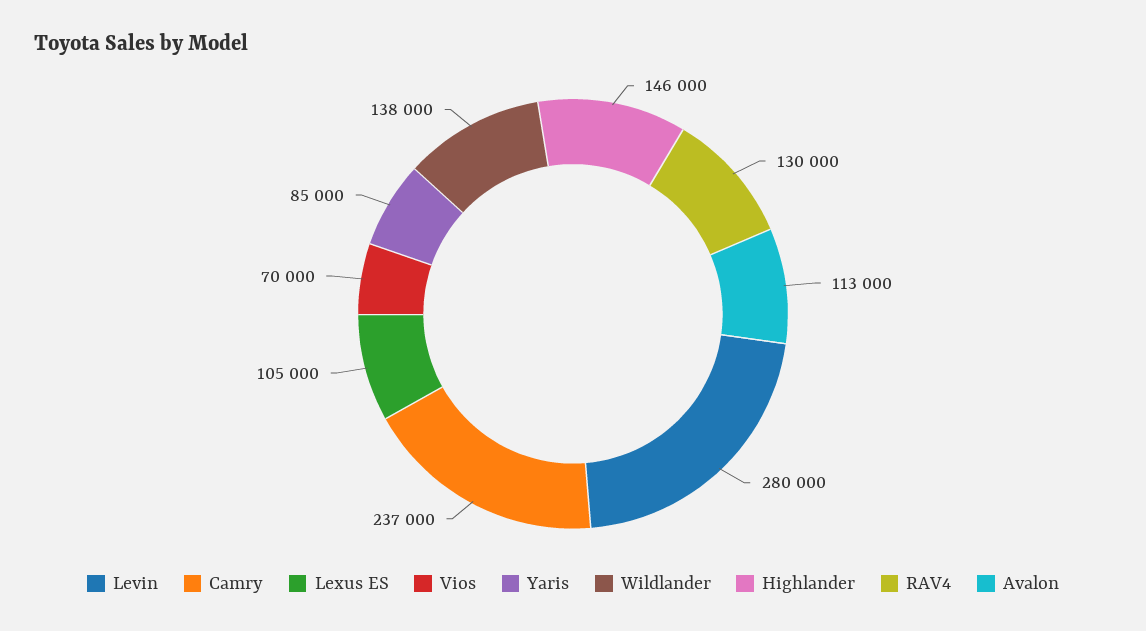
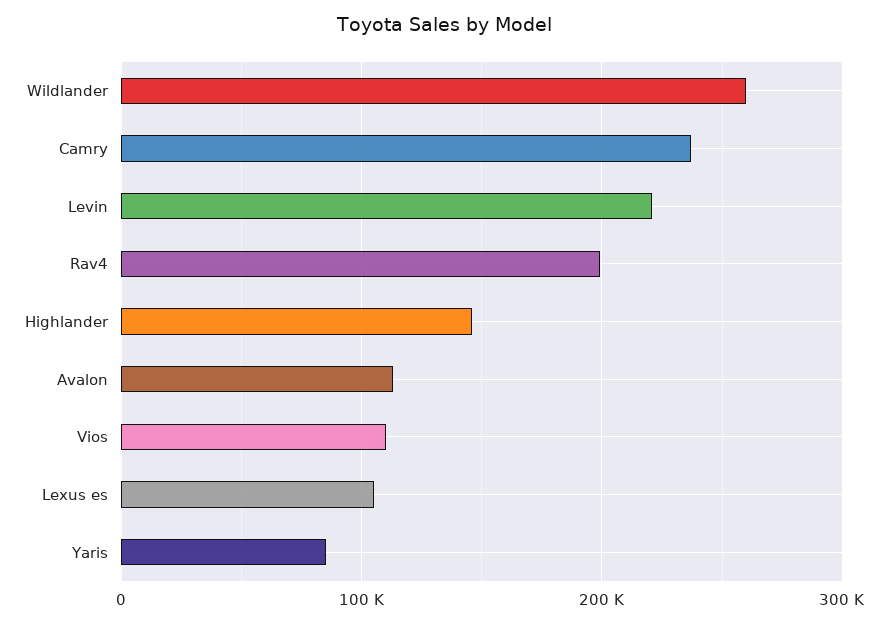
  {
-   "Levin": 280000,
+   "Levin": 220000,
    "Camry": 237000,
    "Lexus ES": 105000,
-   "Vios": 70000,
+   "Vios": 110000,
    "Yaris": 85000,
-   "Wildlander": 138000,
+   "Wildlander": 260000,
    "Highlander": 146000,
-   "RAV4": 130000,
+   "RAV4": 200000,
    "Avalon": 113000
  }

